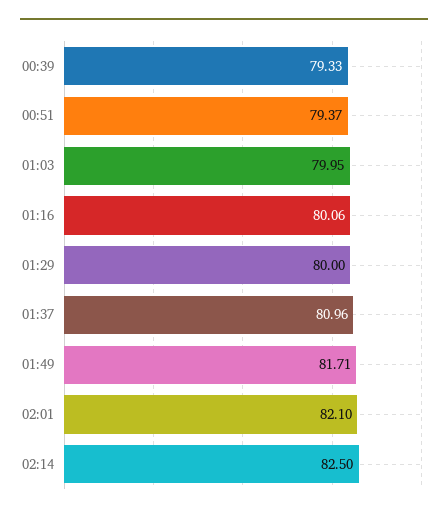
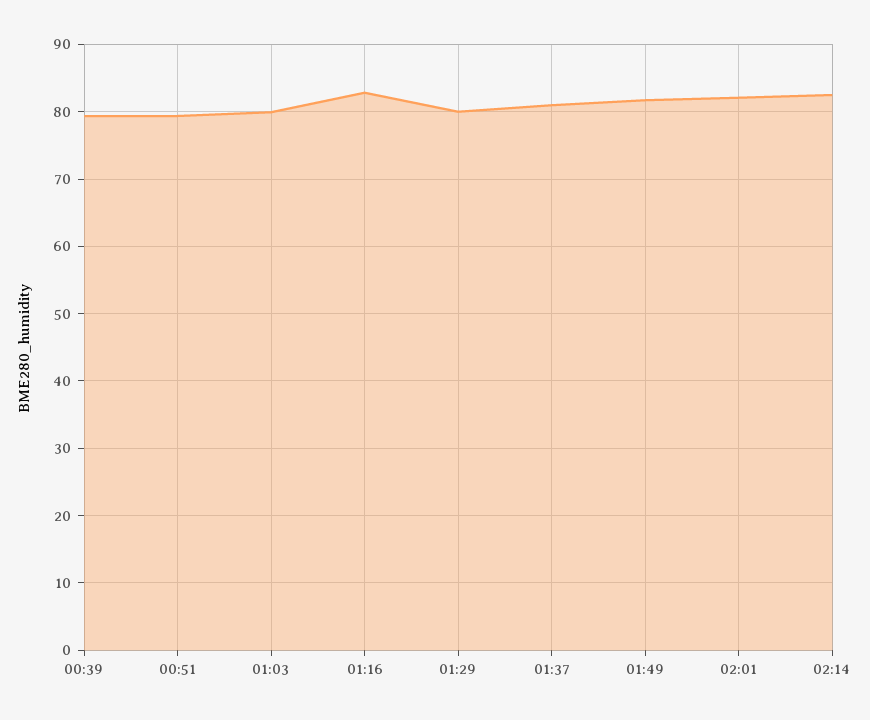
  {
    "00:39": 79.33,
    "00:51": 79.37,
    "01:03": 79.95,
-   "01:16": 80.06,
+   "01:16": 83,
    "01:29": 80,
    "01:37": 80.96,
    "01:49": 81.71,
    "02:01": 82.1,
    "02:14": 82.5
  }

